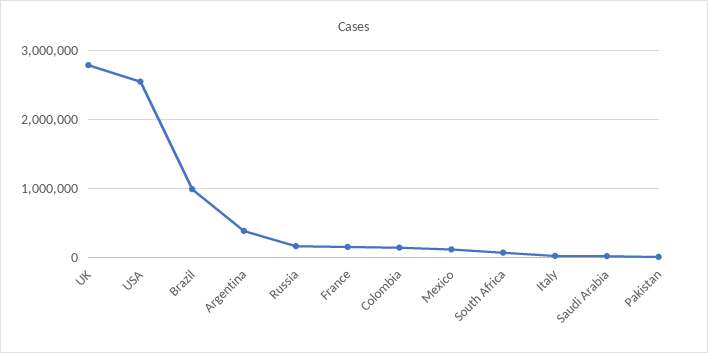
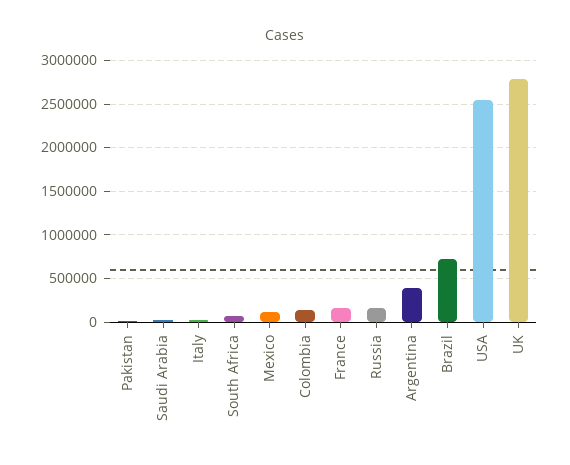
  {
    "UK": 2800000,
    "USA": 2500000,
-   "Brazil": 1000000,
+   "Brazil": 700000,
    "Argentina": 400000,
    "Russia": 200000,
    "France": 200000,
    "Colombia": 100000,
    "Mexico": 100000,
    "South Africa": 100000,
    "Italy": 0,
    "Saudi Arabia": 0,
    "Pakistan": 0
  }

